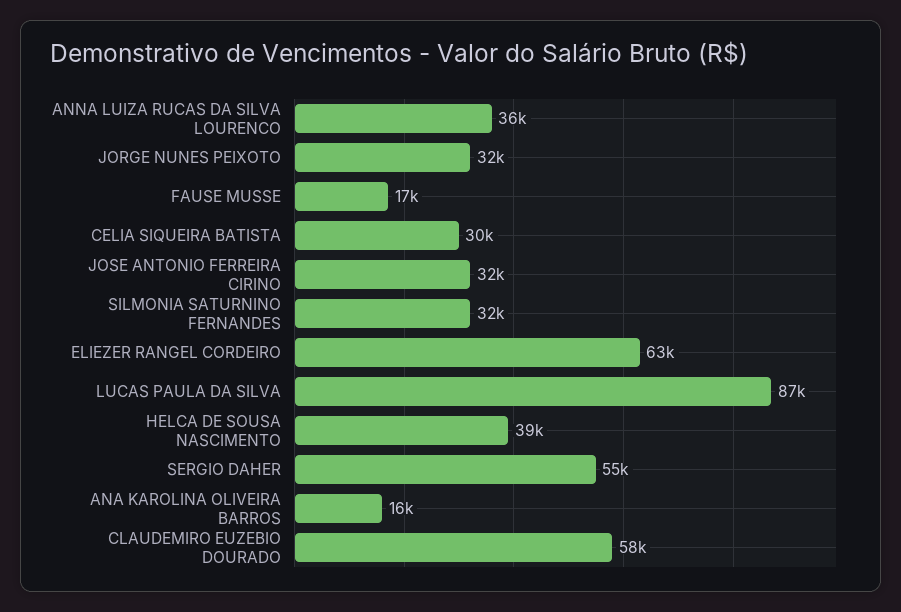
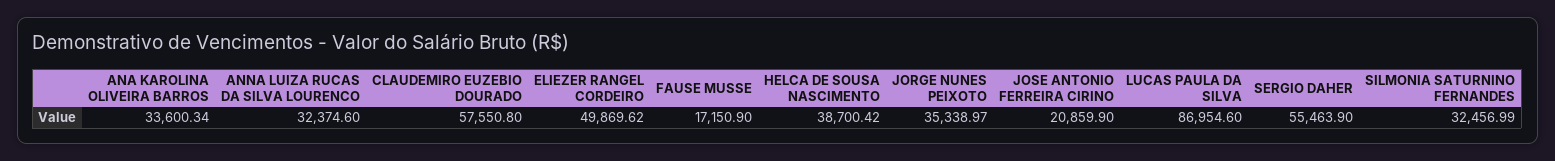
  {
-   "ANNA LUIZA RUCAS DA SILVA LOURENCO": 36000,
+   "ANNA LUIZA RUCAS DA SILVA LOURENCO": 32374.6,
-   "JORGE NUNES PEIXOTO": 32000,
+   "JORGE NUNES PEIXOTO": 35338.97,
    "FAUSE MUSSE": 17150.9,
-   "CELIA SIQUEIRA BATISTA": 30000,
-   "JOSE ANTONIO FERREIRA CIRINO": 32000,
+   "JOSE ANTONIO FERREIRA CIRINO": 20859.9,
    "SILMONIA SATURNINO FERNANDES": 32456.99,
-   "ELIEZER RANGEL CORDEIRO": 63000,
+   "ELIEZER RANGEL CORDEIRO": 49869.62,
    "LUCAS PAULA DA SILVA": 86954.6,
    "HELCA DE SOUSA NASCIMENTO": 38700.42,
    "SERGIO DAHER": 55463.9,
-   "ANA KAROLINA OLIVEIRA BARROS": 16000,
+   "ANA KAROLINA OLIVEIRA BARROS": 33600.34,
    "CLAUDEMIRO EUZEBIO DOURADO": 57550.8
  }

